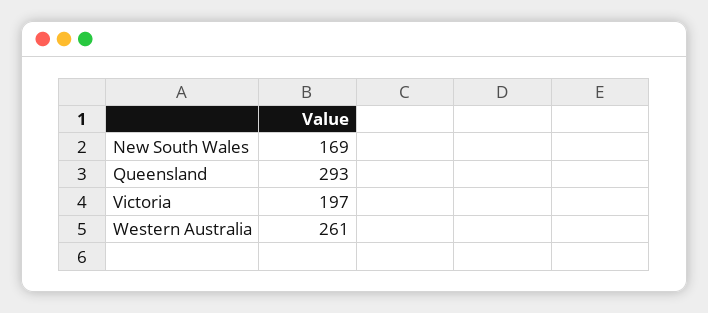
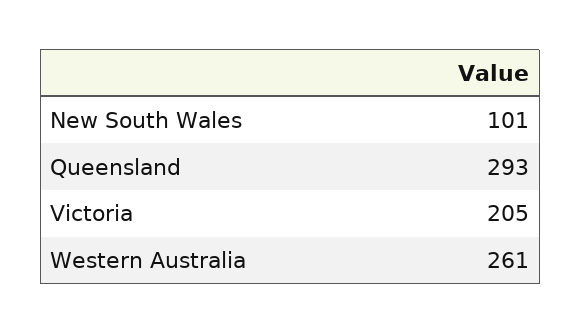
  {
-   "New South Wales": 169,
+   "New South Wales": 101,
    "Queensland": 293,
-   "Victoria": 197,
+   "Victoria": 205,
    "Western Australia": 261
  }

